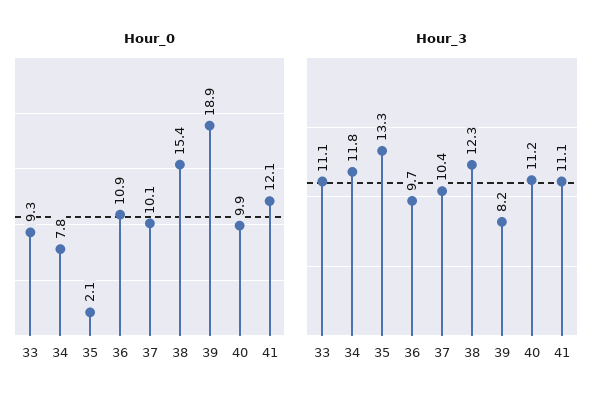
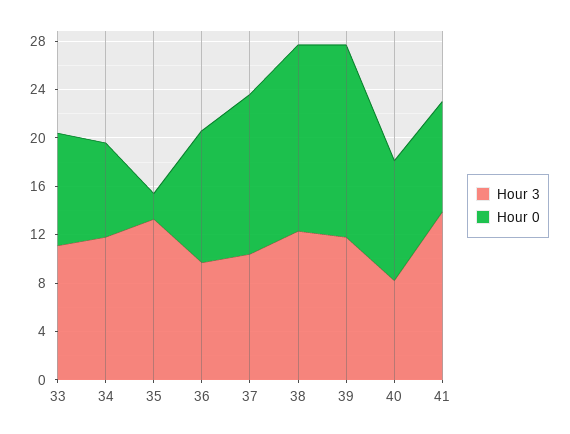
  {
    "Hour_0": {
      "33": 9.3,
      "34": 7.8,
      "35": 2.1,
      "36": 10.9,
-     "37": 10.1,
+     "37": 13,
      "38": 15.4,
-     "39": 18.9,
+     "39": 16,
      "40": 9.9,
-     "41": 12.1
+     "41": 9
    },
    "Hour_3": {
      "33": 11.1,
      "34": 11.8,
      "35": 13.3,
      "36": 9.7,
      "37": 10.4,
      "38": 12.3,
-     "39": 8.2,
+     "39": 12,
-     "40": 11.2,
+     "40": 8,
-     "41": 11.1
+     "41": 14
    }
  }

